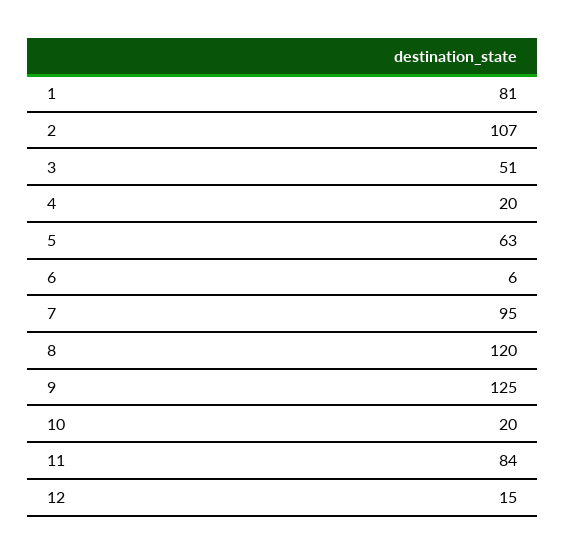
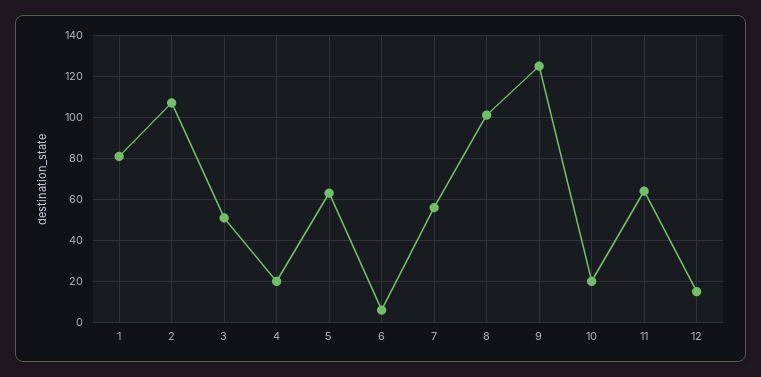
  {
    "1": 81,
    "2": 107,
    "3": 51,
    "4": 20,
    "5": 63,
    "6": 6,
-   "7": 95,
+   "7": 55,
-   "8": 120,
+   "8": 100,
    "9": 125,
    "10": 20,
-   "11": 84,
+   "11": 65,
    "12": 15
  }

